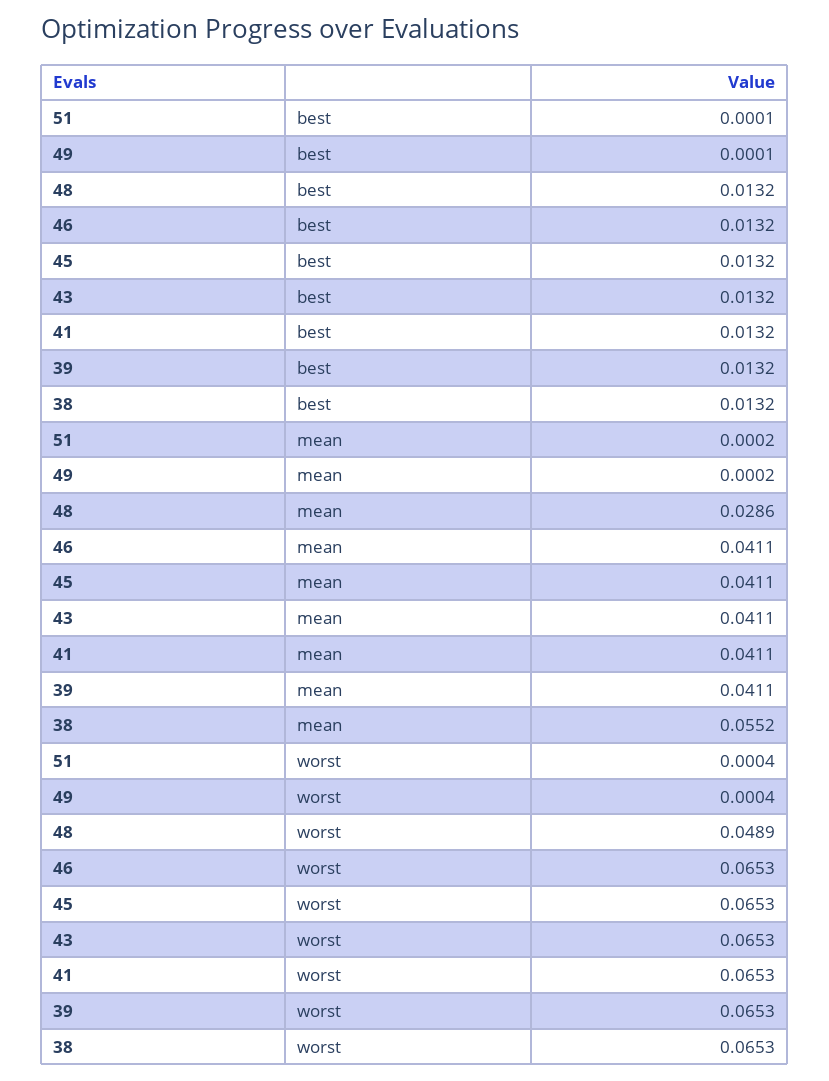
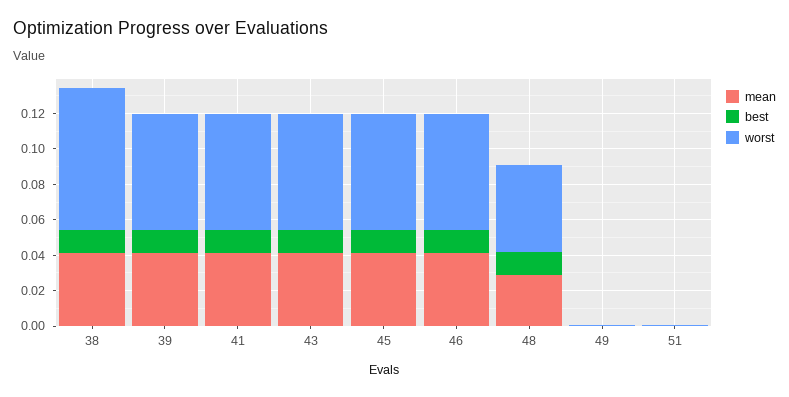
  {
    "best": {
      "51": 0.0001,
      "49": 0.0001,
      "48": 0.0132,
      "46": 0.0132,
      "45": 0.0132,
      "43": 0.0132,
      "41": 0.0132,
      "39": 0.0132,
      "38": 0.0132
    },
    "mean": {
      "51": 0.0002,
      "49": 0.0002,
      "48": 0.0286,
      "46": 0.0411,
      "45": 0.0411,
      "43": 0.0411,
      "41": 0.0411,
      "39": 0.0411,
-     "38": 0.0552
+     "38": 0.04
    },
    "worst": {
      "51": 0.0004,
      "49": 0.0004,
      "48": 0.0489,
      "46": 0.0653,
      "45": 0.0653,
      "43": 0.0653,
      "41": 0.0653,
      "39": 0.0653,
-     "38": 0.0653
+     "38": 0.08
    }
  }

